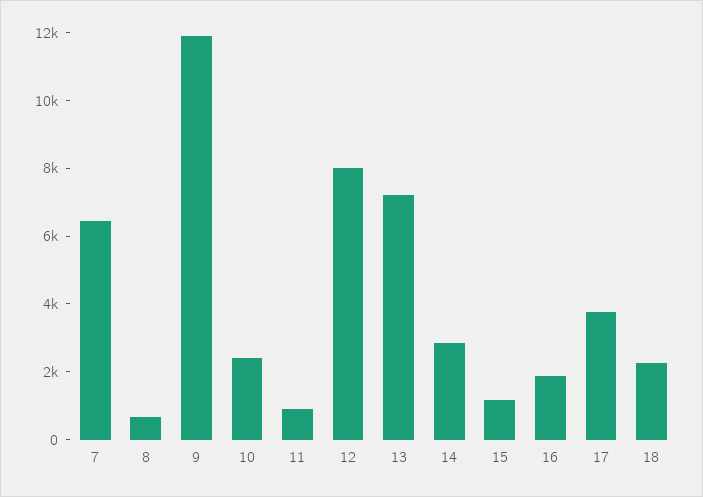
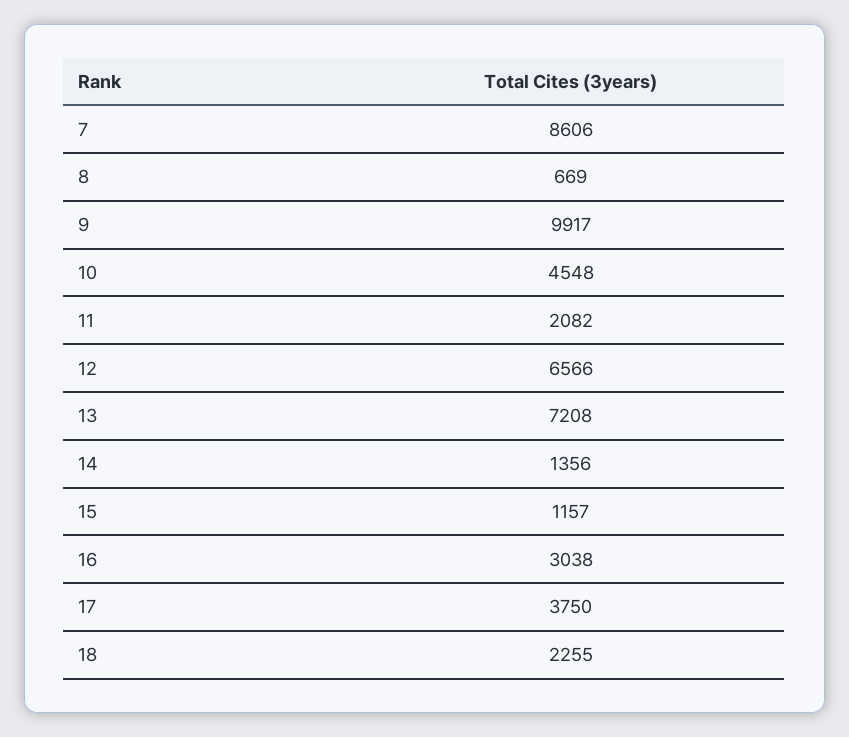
  {
-   "7": 6500,
+   "7": 8606,
    "8": 669,
-   "9": 12000,
+   "9": 9917,
-   "10": 2500,
+   "10": 4548,
-   "11": 1000,
+   "11": 2082,
-   "12": 8000,
+   "12": 6566,
    "13": 7208,
-   "14": 3000,
+   "14": 1356,
    "15": 1157,
-   "16": 2000,
+   "16": 3038,
    "17": 3750,
    "18": 2255
  }

